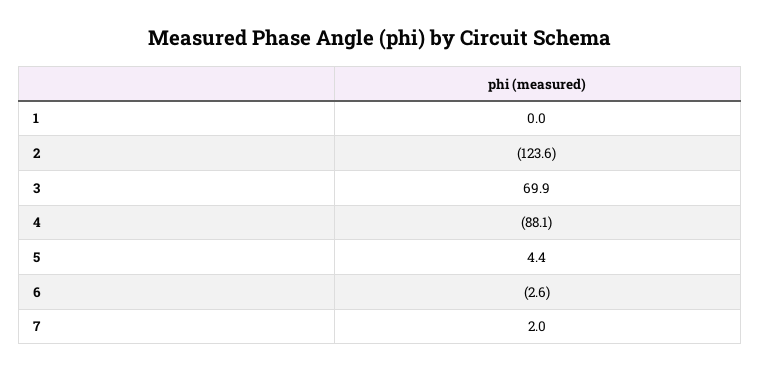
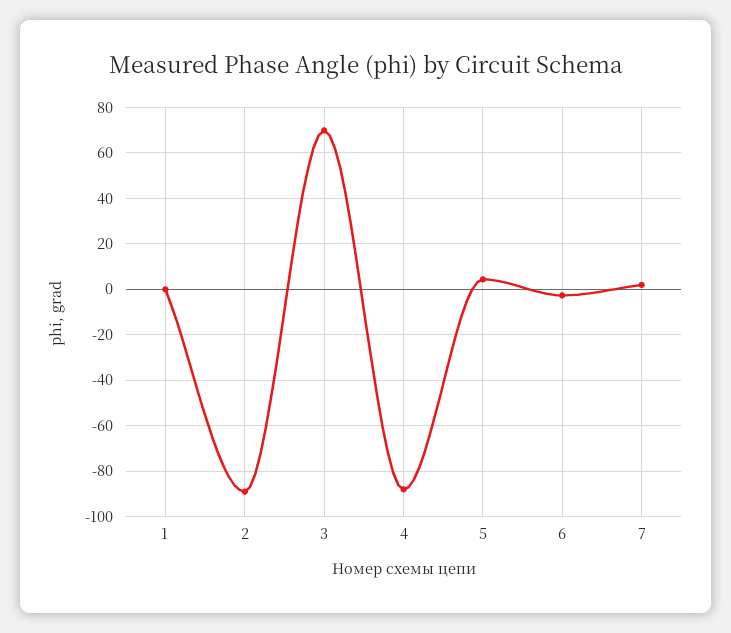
  {
    "1": 0,
-   "2": -123.6,
+   "2": -90,
    "3": 69.9,
    "4": -88.1,
    "5": 4.4,
    "6": -2.6,
    "7": 2
  }

